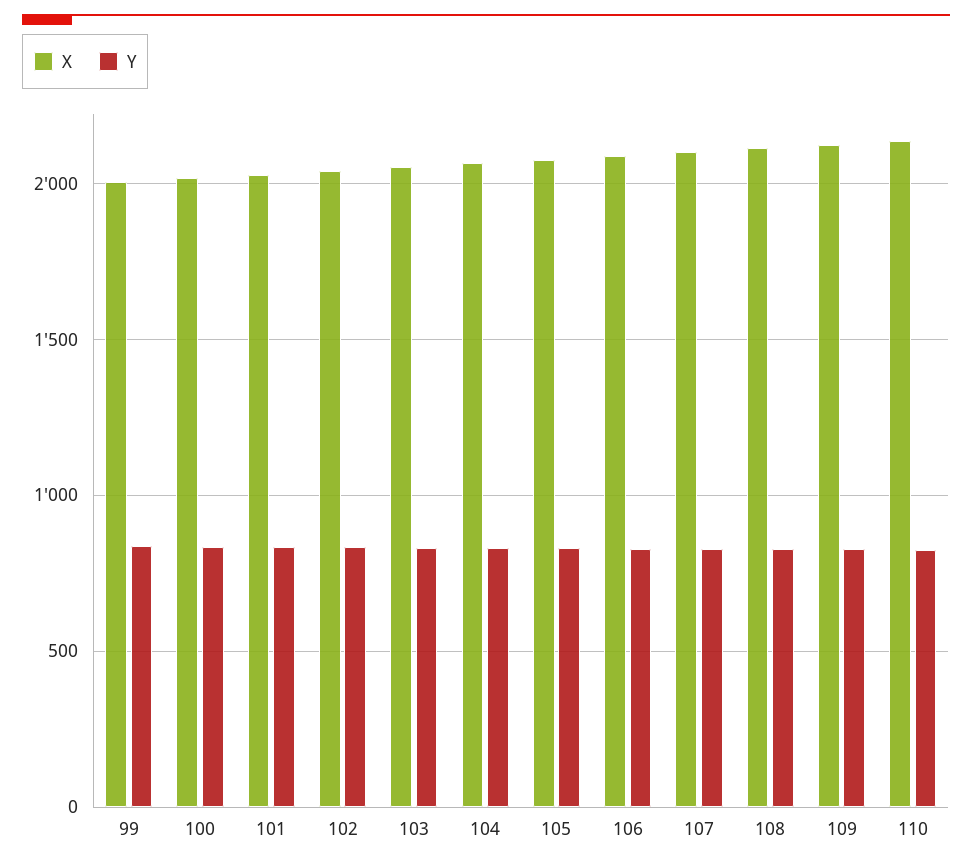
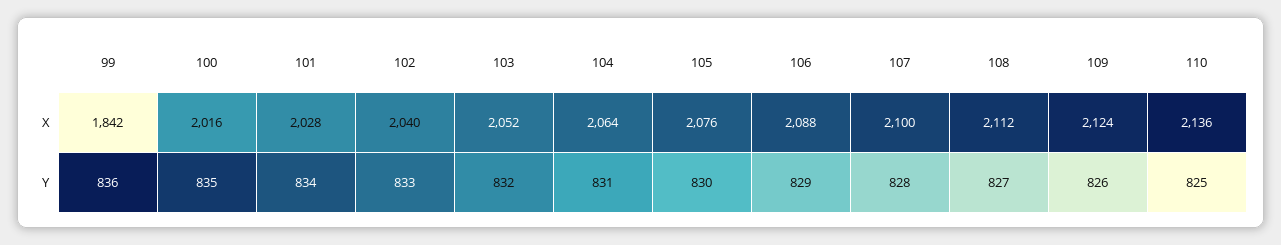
  {
    "X": {
-     "99": 2000,
+     "99": 1842,
      "100": 2016,
      "101": 2028,
      "102": 2040,
      "103": 2052,
      "104": 2064,
      "105": 2076,
      "106": 2088,
      "107": 2100,
      "108": 2112,
      "109": 2124,
      "110": 2136
    },
    "Y": {
      "99": 836,
      "100": 835,
      "101": 834,
      "102": 833,
      "103": 832,
      "104": 831,
      "105": 830,
      "106": 829,
      "107": 828,
      "108": 827,
      "109": 826,
      "110": 825
    }
  }

